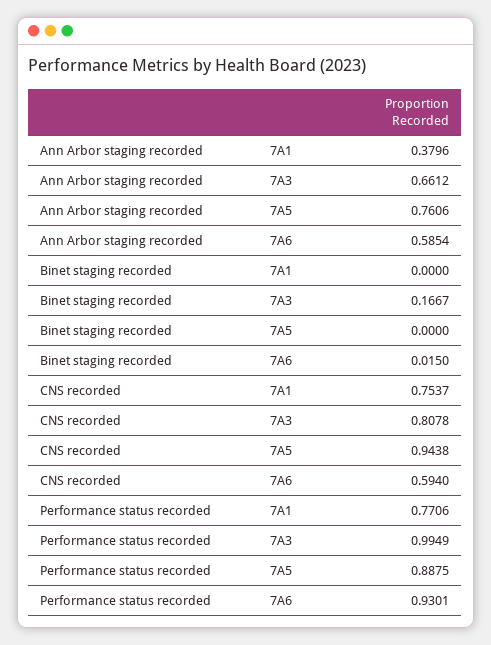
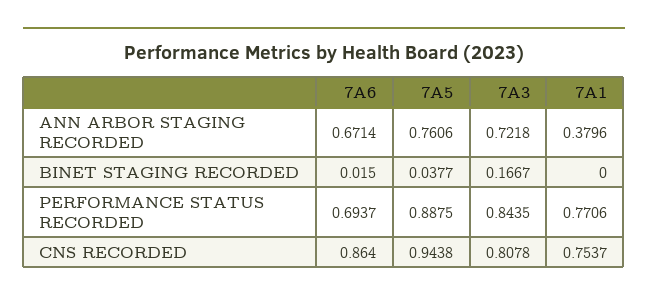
  {
    "Ann Arbor staging recorded": {
      "7A1": 0.3796,
-     "7A3": 0.6612,
+     "7A3": 0.7218,
      "7A5": 0.7606,
-     "7A6": 0.5854
+     "7A6": 0.6714
    },
    "Binet staging recorded": {
      "7A1": 0,
      "7A3": 0.1667,
-     "7A5": 0,
+     "7A5": 0.0377,
      "7A6": 0.015
    },
    "CNS recorded": {
      "7A1": 0.7537,
      "7A3": 0.8078,
      "7A5": 0.9438,
-     "7A6": 0.594
+     "7A6": 0.864
    },
    "Performance status recorded": {
      "7A1": 0.7706,
-     "7A3": 0.9949,
+     "7A3": 0.8435,
      "7A5": 0.8875,
-     "7A6": 0.9301
+     "7A6": 0.6937
    }
  }

